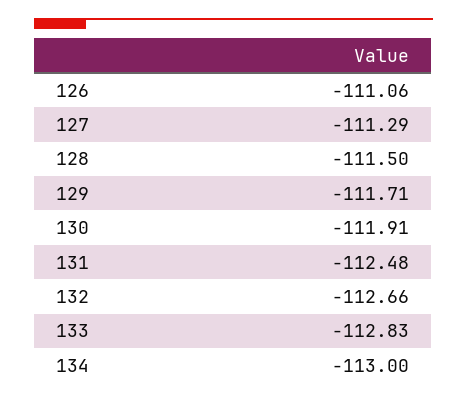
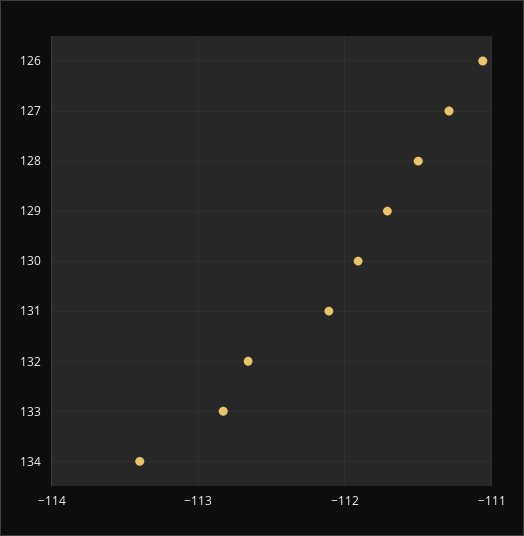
  {
    "126": -111.06,
    "127": -111.29,
    "128": -111.5,
    "129": -111.71,
    "130": -111.91,
-   "131": -112.48,
+   "131": -112.1,
    "132": -112.66,
    "133": -112.83,
-   "134": -113
+   "134": -113.4
  }

